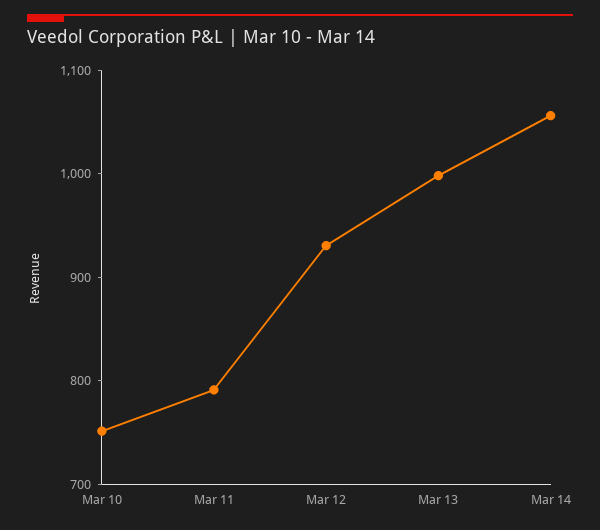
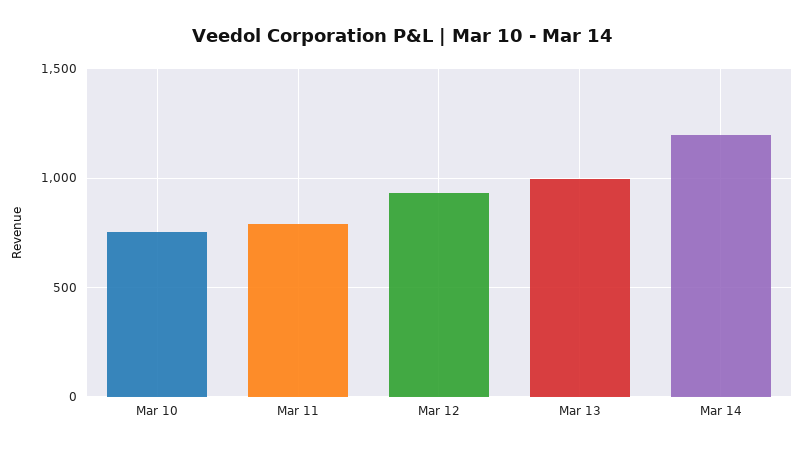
  {
    "Mar 10": 760,
    "Mar 11": 800,
    "Mar 12": 940,
    "Mar 13": 1000,
-   "Mar 14": 1060
+   "Mar 14": 1200
  }

